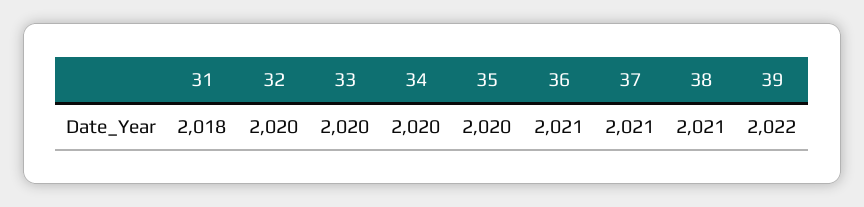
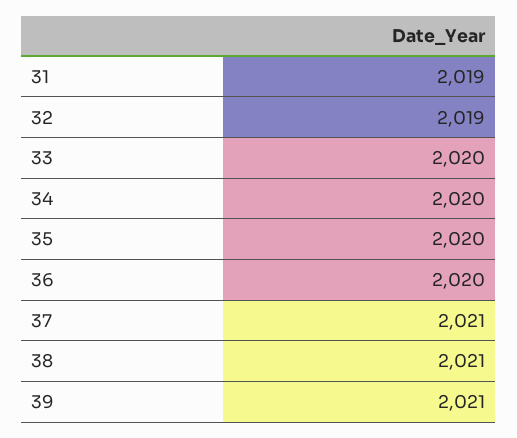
  {
-   "31": 2018,
+   "31": 2019,
-   "32": 2020,
+   "32": 2019,
    "33": 2020,
    "34": 2020,
    "35": 2020,
-   "36": 2021,
+   "36": 2020,
    "37": 2021,
    "38": 2021,
-   "39": 2022
+   "39": 2021
  }

